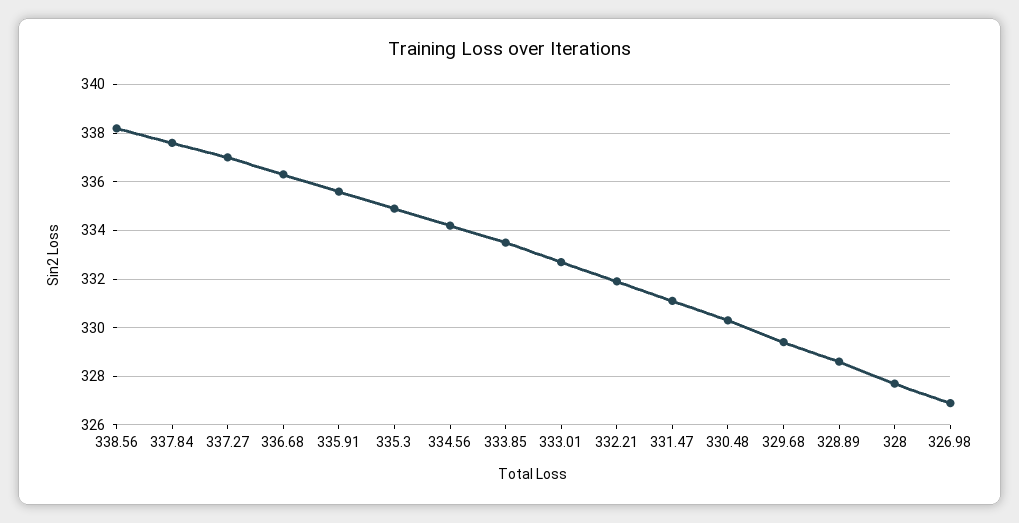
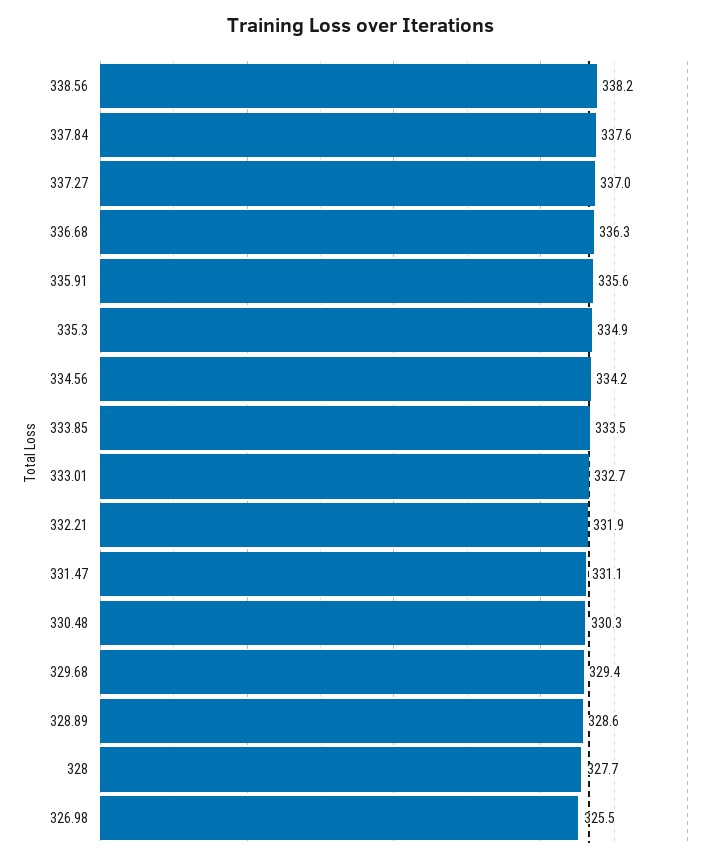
  {
    "338.56": 338.2,
    "337.84": 337.6,
    "337.27": 337,
    "336.68": 336.3,
    "335.91": 335.6,
    "335.3": 334.9,
    "334.56": 334.2,
    "333.85": 333.5,
    "333.01": 332.7,
    "332.21": 331.9,
    "331.47": 331.1,
    "330.48": 330.3,
    "329.68": 329.4,
    "328.89": 328.6,
    "328": 327.7,
-   "326.98": 327
+   "326.98": 325.5
  }

